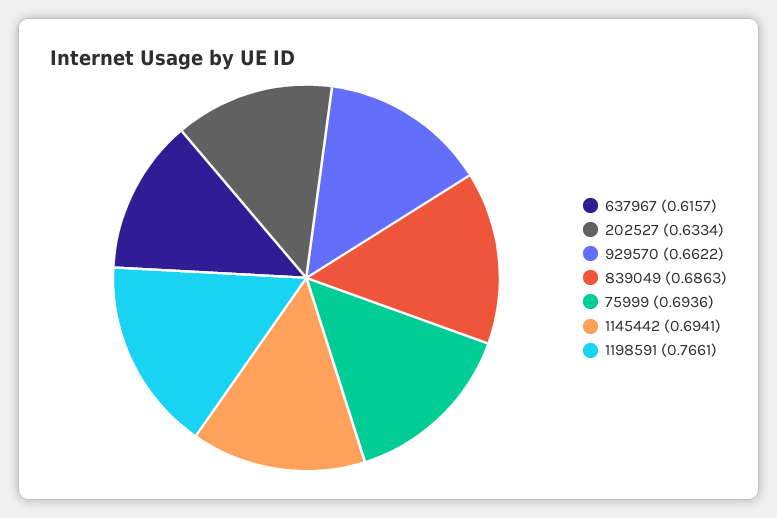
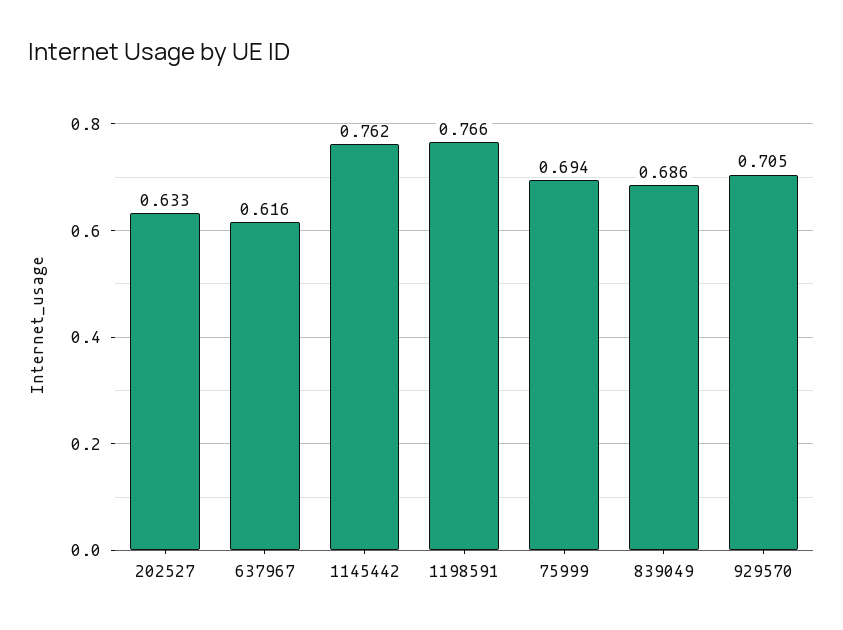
  {
    "637967": 0.6157,
    "202527": 0.6334,
-   "929570": 0.6622,
+   "929570": 0.705,
    "839049": 0.6863,
    "75999": 0.6936,
-   "1145442": 0.6941,
+   "1145442": 0.762,
    "1198591": 0.7661
  }

